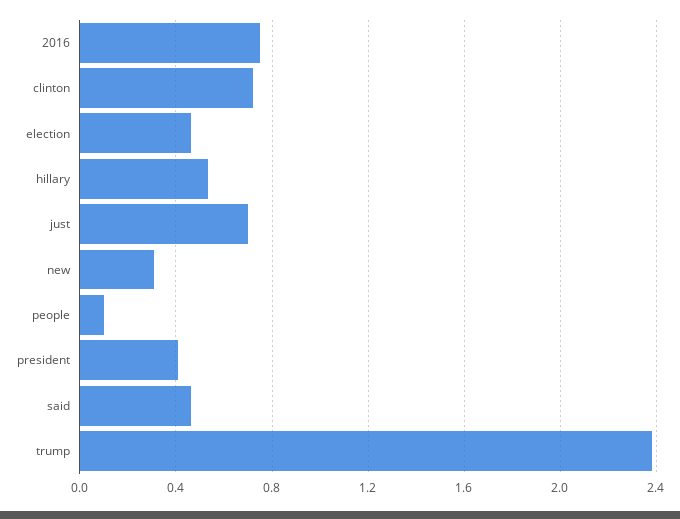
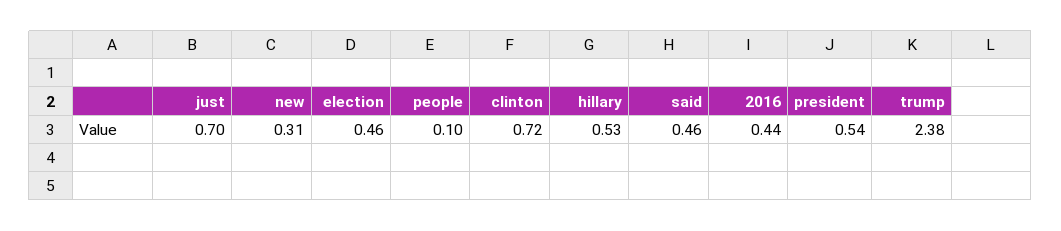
  {
-   "2016": 0.75,
+   "2016": 0.44,
    "clinton": 0.72,
    "election": 0.46,
    "hillary": 0.53,
    "just": 0.7,
    "new": 0.31,
    "people": 0.1,
-   "president": 0.4,
+   "president": 0.54,
    "said": 0.46,
    "trump": 2.38
  }

